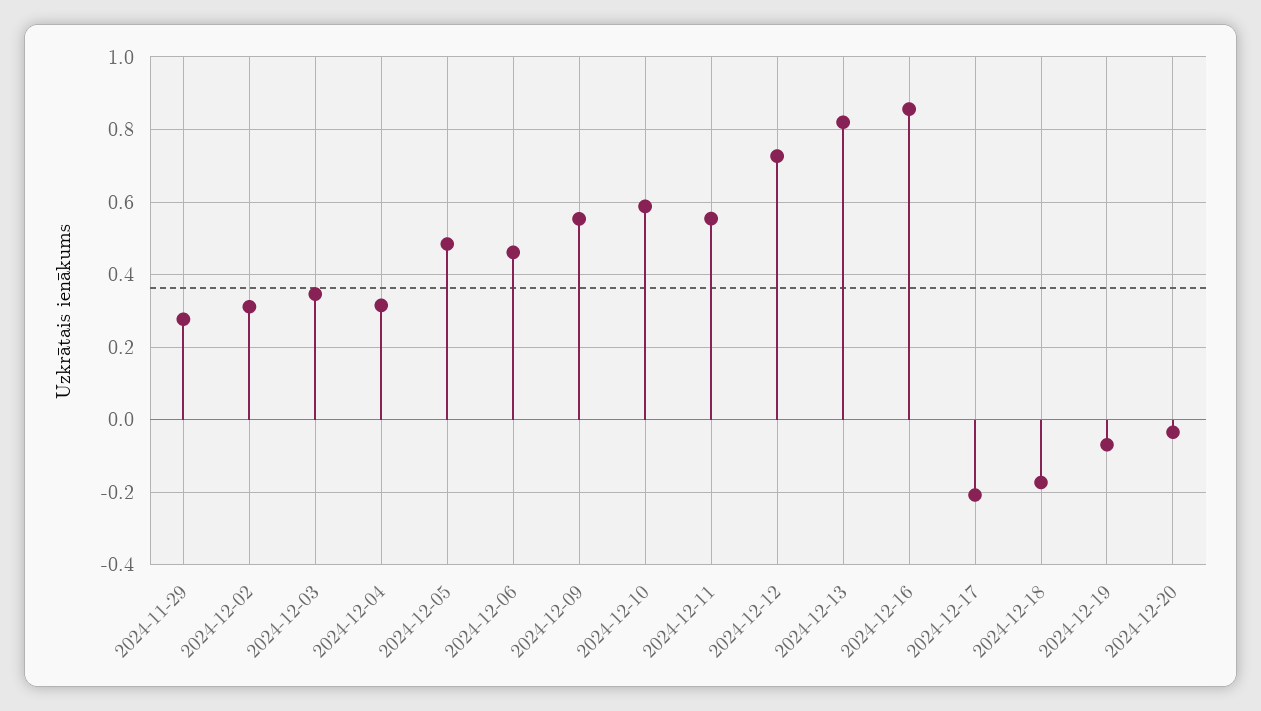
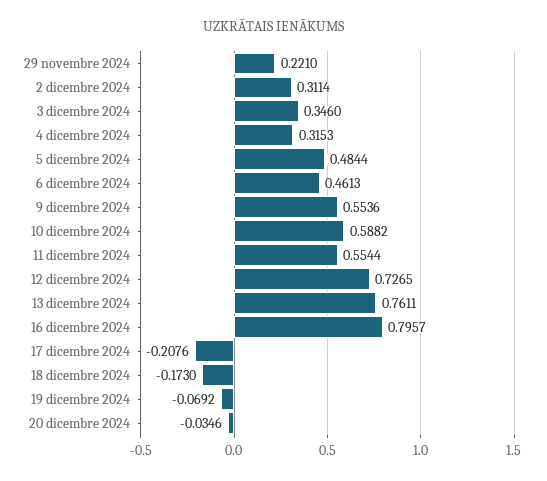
  {
-   "2024-11-29": 0.28,
+   "2024-11-29": 0.221,
    "2024-12-02": 0.3114,
    "2024-12-03": 0.346,
    "2024-12-04": 0.3153,
    "2024-12-05": 0.4844,
    "2024-12-06": 0.4613,
    "2024-12-09": 0.5536,
    "2024-12-10": 0.5882,
    "2024-12-11": 0.5544,
    "2024-12-12": 0.7265,
-   "2024-12-13": 0.82,
+   "2024-12-13": 0.7611,
-   "2024-12-16": 0.86,
+   "2024-12-16": 0.7957,
    "2024-12-17": -0.2076,
    "2024-12-18": -0.173,
    "2024-12-19": -0.0692,
    "2024-12-20": -0.0346
  }

